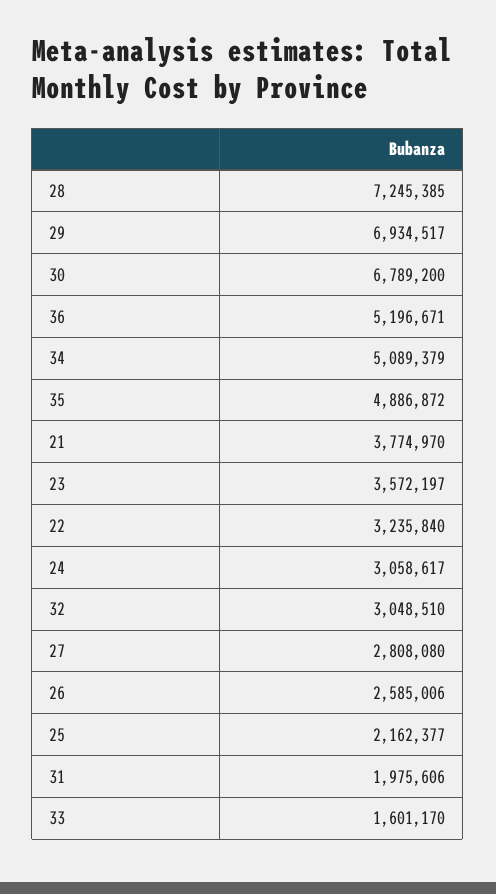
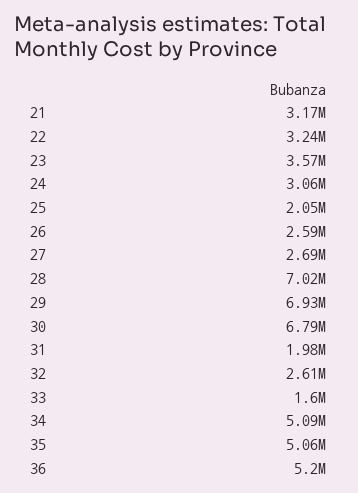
  {
-   "28": 7245385,
+   "28": 7020000,
    "29": 6934517,
    "30": 6789200,
    "36": 5196671,
    "34": 5089379,
-   "35": 4886872,
+   "35": 5060000,
-   "21": 3774970,
+   "21": 3170000,
    "23": 3572197,
    "22": 3235840,
    "24": 3058617,
-   "32": 3048510,
+   "32": 2610000,
-   "27": 2808080,
+   "27": 2690000,
    "26": 2585006,
-   "25": 2162377,
+   "25": 2050000,
    "31": 1975606,
    "33": 1601170
  }

